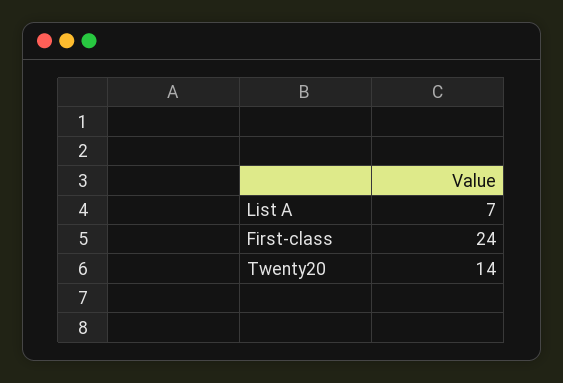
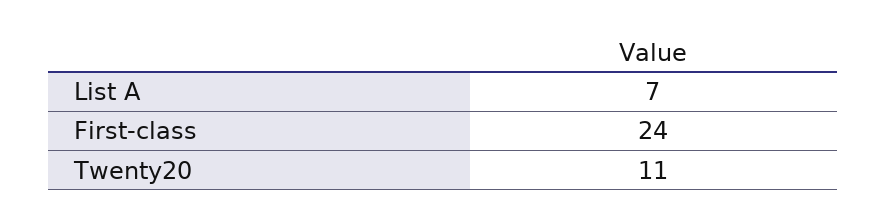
  {
    "List A": 7,
    "First-class": 24,
-   "Twenty20": 14
+   "Twenty20": 11
  }

